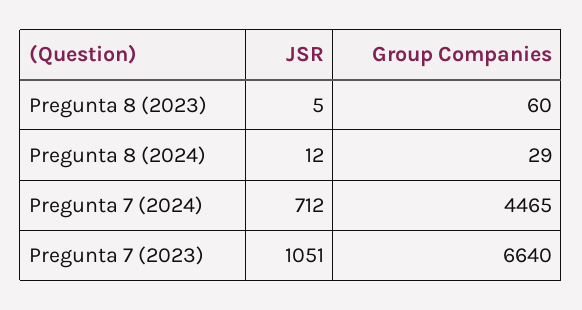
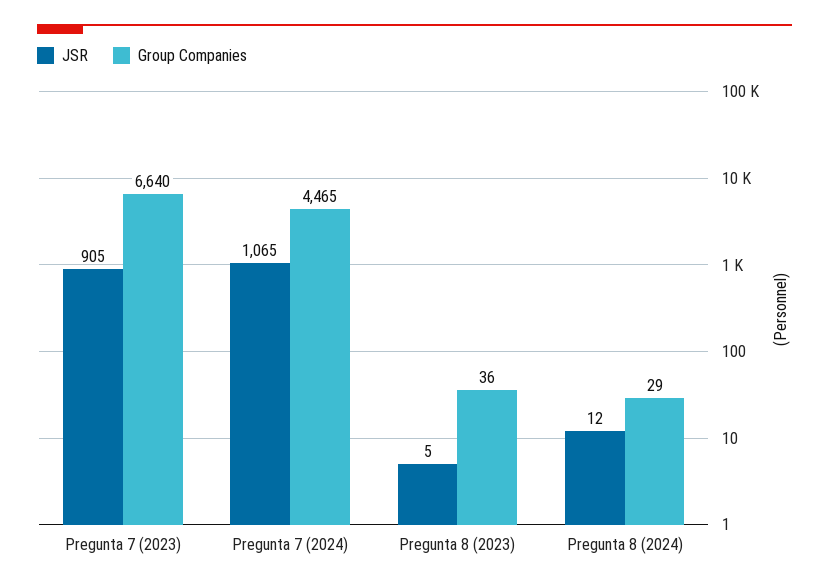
  {
    "JSR": {
      "Pregunta 8 (2023)": 5,
      "Pregunta 8 (2024)": 12,
-     "Pregunta 7 (2024)": 712,
+     "Pregunta 7 (2024)": 1065,
-     "Pregunta 7 (2023)": 1051
+     "Pregunta 7 (2023)": 905
    },
    "Group Companies": {
-     "Pregunta 8 (2023)": 60,
+     "Pregunta 8 (2023)": 36,
      "Pregunta 8 (2024)": 29,
      "Pregunta 7 (2024)": 4465,
      "Pregunta 7 (2023)": 6640
    }
  }

